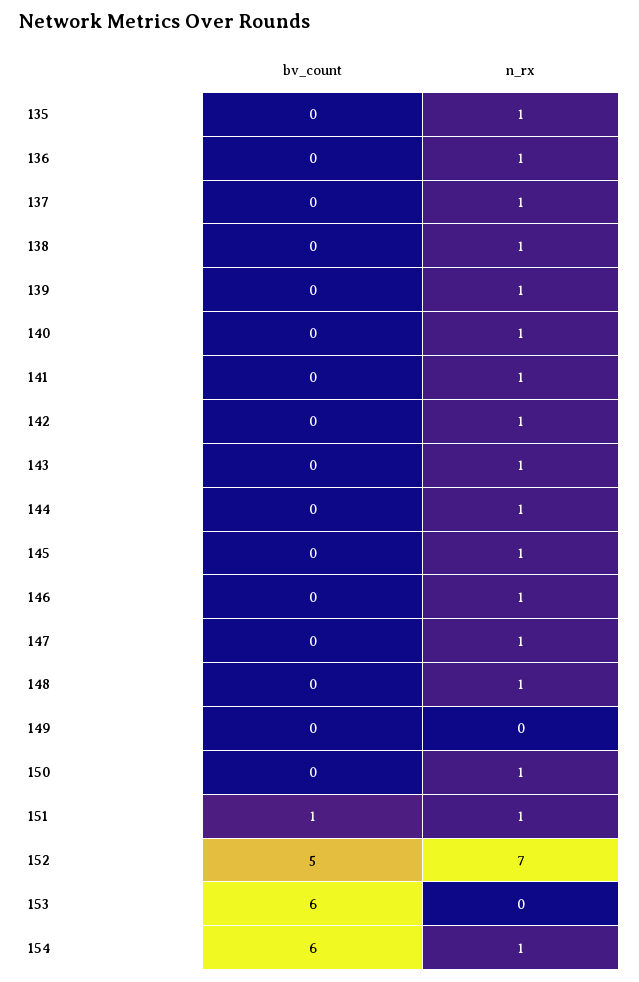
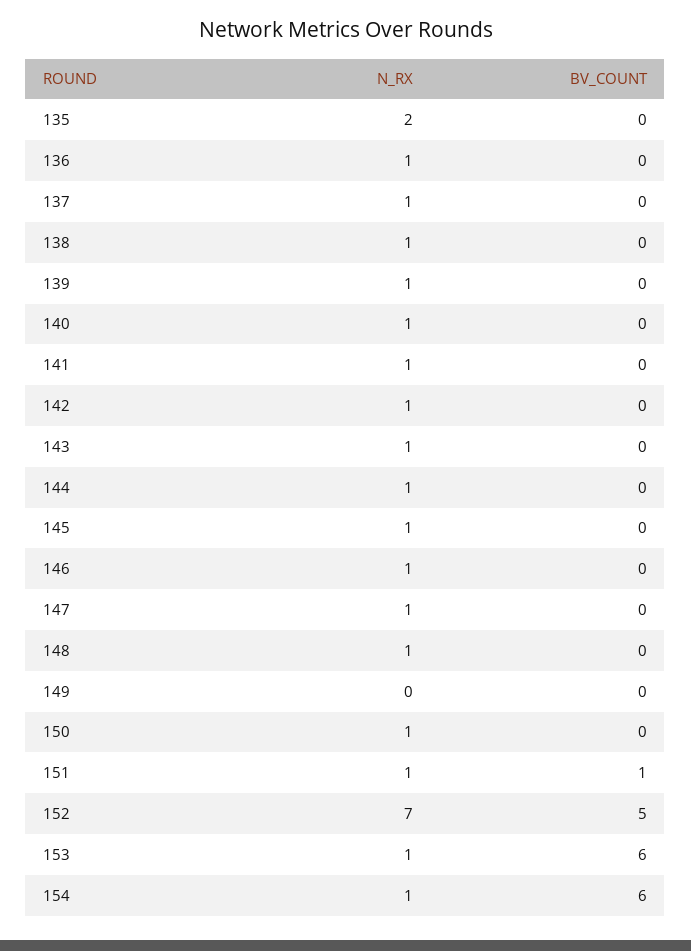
  {
    "bv_count": {
      "135": 0,
      "136": 0,
      "137": 0,
      "138": 0,
      "139": 0,
      "140": 0,
      "141": 0,
      "142": 0,
      "143": 0,
      "144": 0,
      "145": 0,
      "146": 0,
      "147": 0,
      "148": 0,
      "149": 0,
      "150": 0,
      "151": 1,
      "152": 5,
      "153": 6,
      "154": 6
    },
    "n_rx": {
-     "135": 1,
+     "135": 2,
      "136": 1,
      "137": 1,
      "138": 1,
      "139": 1,
      "140": 1,
      "141": 1,
      "142": 1,
      "143": 1,
      "144": 1,
      "145": 1,
      "146": 1,
      "147": 1,
      "148": 1,
      "149": 0,
      "150": 1,
      "151": 1,
      "152": 7,
-     "153": 0,
+     "153": 1,
      "154": 1
    }
  }

